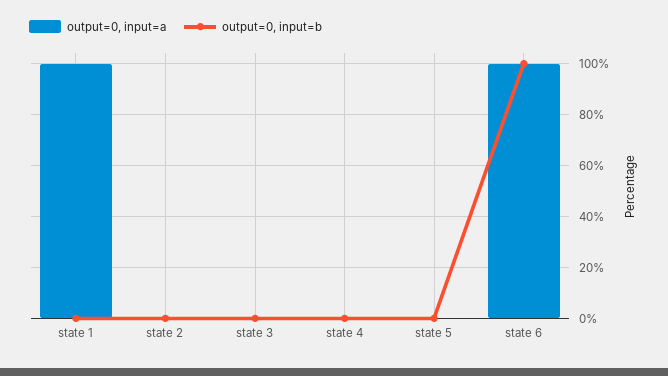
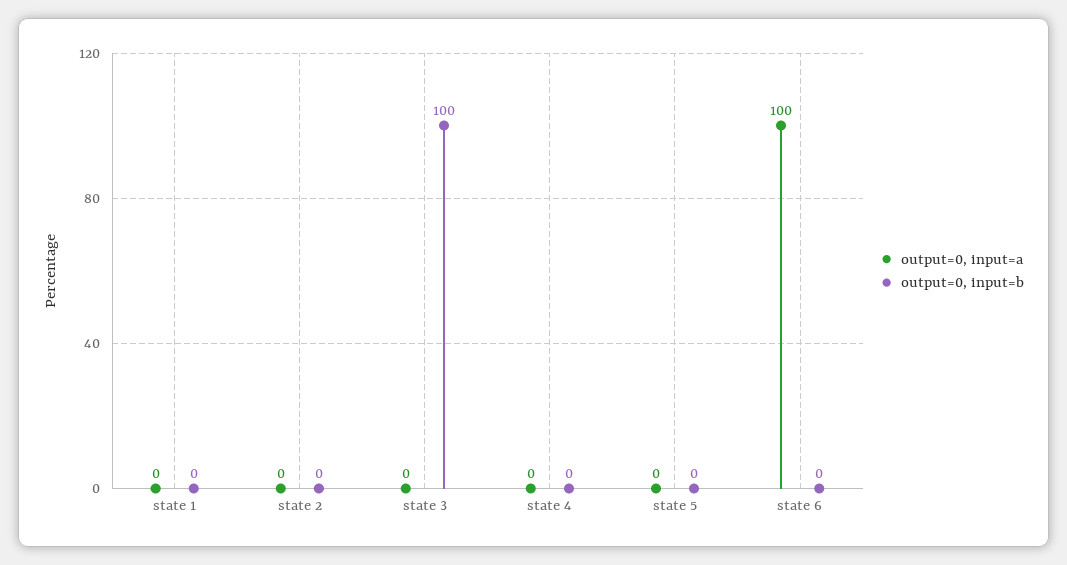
  {
    "output=0, input=a": {
-     "state 1": 100,
+     "state 1": 0,
      "state 2": 0,
      "state 3": 0,
      "state 4": 0,
      "state 5": 0,
      "state 6": 100
    },
    "output=0, input=b": {
      "state 1": 0,
      "state 2": 0,
-     "state 3": 0,
+     "state 3": 100,
      "state 4": 0,
      "state 5": 0,
-     "state 6": 100
+     "state 6": 0
    }
  }

